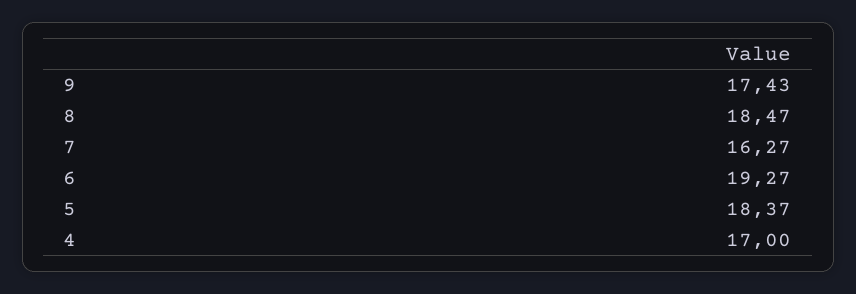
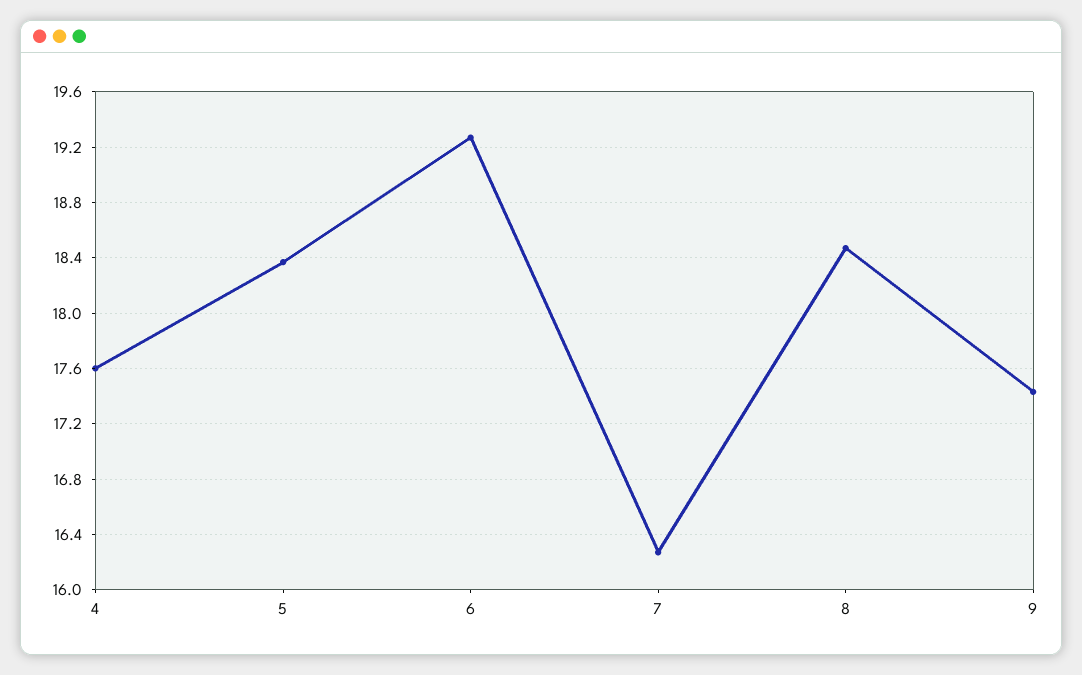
  {
    "9": 17.43,
    "8": 18.47,
    "7": 16.27,
    "6": 19.27,
    "5": 18.37,
-   "4": 17
+   "4": 17.6
  }

